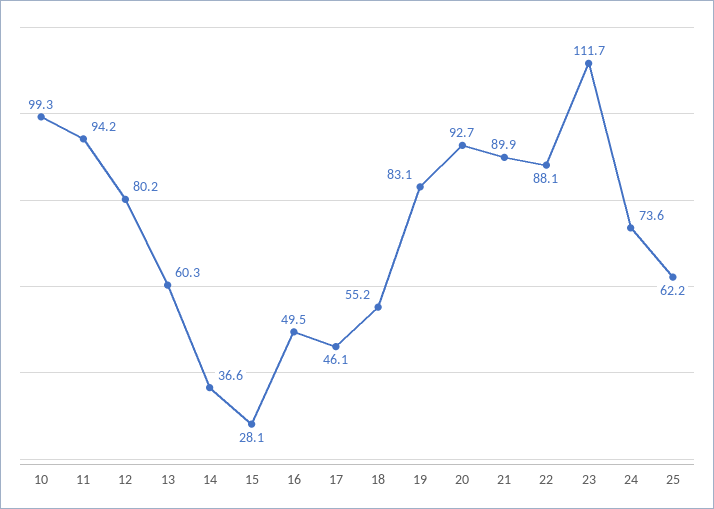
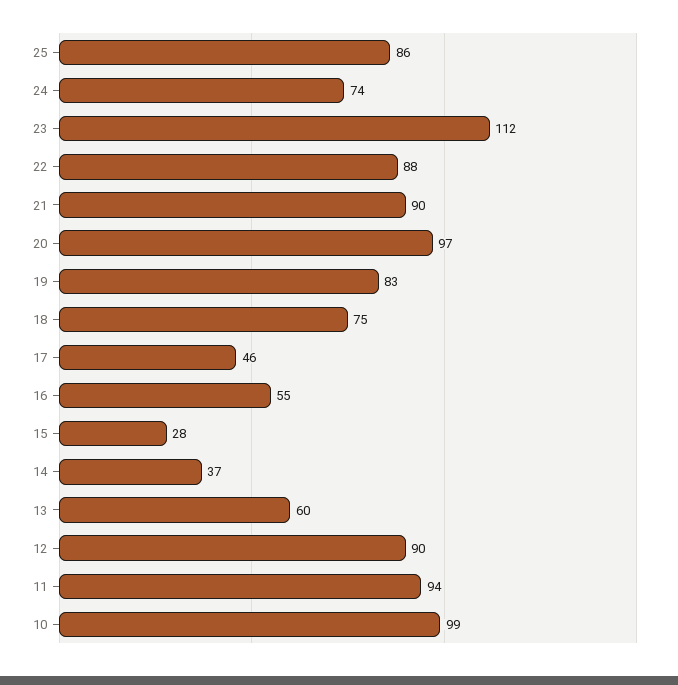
  {
    "10": 99.3,
    "11": 94.2,
-   "12": 80.2,
+   "12": 90,
    "13": 60.3,
    "14": 36.6,
    "15": 28.1,
-   "16": 49.5,
+   "16": 55,
    "17": 46.1,
-   "18": 55.2,
+   "18": 75,
    "19": 83.1,
-   "20": 92.7,
+   "20": 97,
    "21": 89.9,
    "22": 88.1,
    "23": 111.7,
    "24": 73.6,
-   "25": 62.2
+   "25": 86
  }

